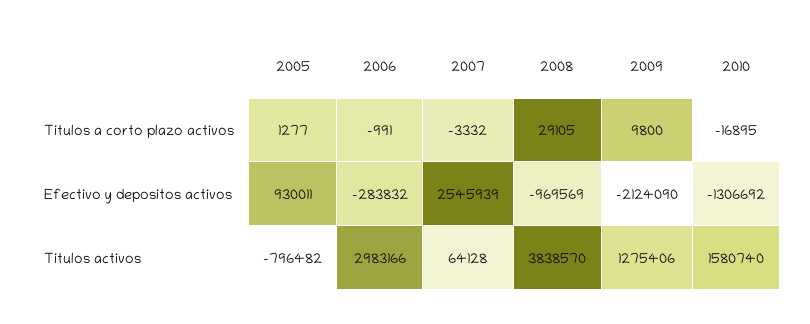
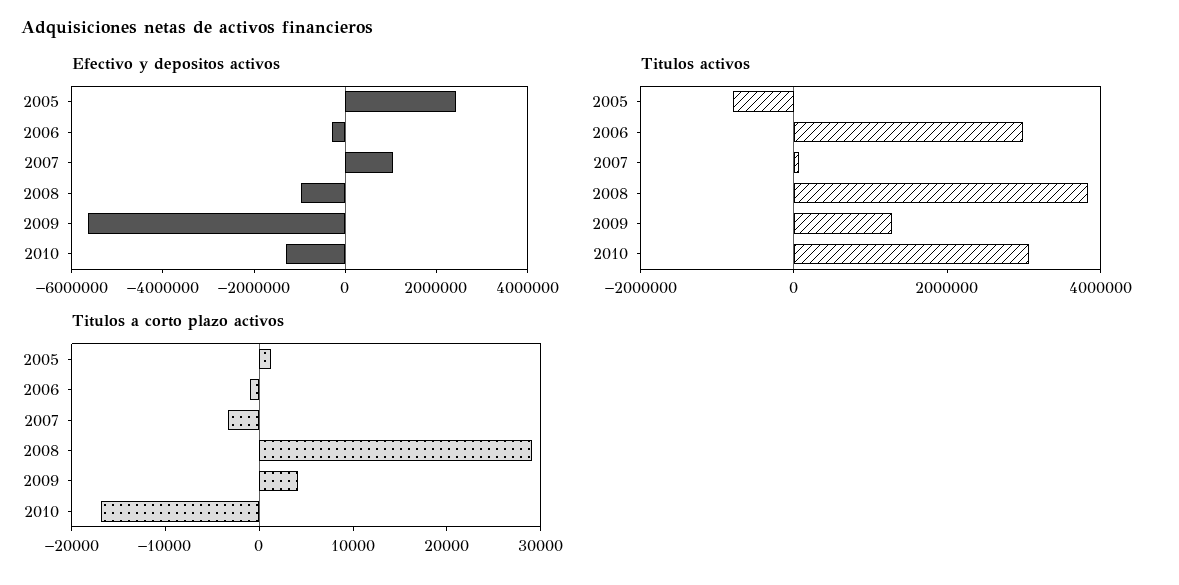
  {
    "Titulos a corto plazo activos": {
      "2005": 1277,
      "2006": -991,
      "2007": -3332,
      "2008": 29105,
-     "2009": 9800,
+     "2009": 4000,
      "2010": -16895
    },
    "Efectivo y depositos activos": {
-     "2005": 930011,
+     "2005": 2500000,
      "2006": -283832,
-     "2007": 2545939,
+     "2007": 1000000,
      "2008": -969569,
-     "2009": -2124090,
+     "2009": -5500000,
      "2010": -1306692
    },
    "Titulos activos": {
      "2005": -796482,
      "2006": 2983166,
      "2007": 64128,
      "2008": 3838570,
      "2009": 1275406,
-     "2010": 1580740
+     "2010": 3000000
    }
  }

